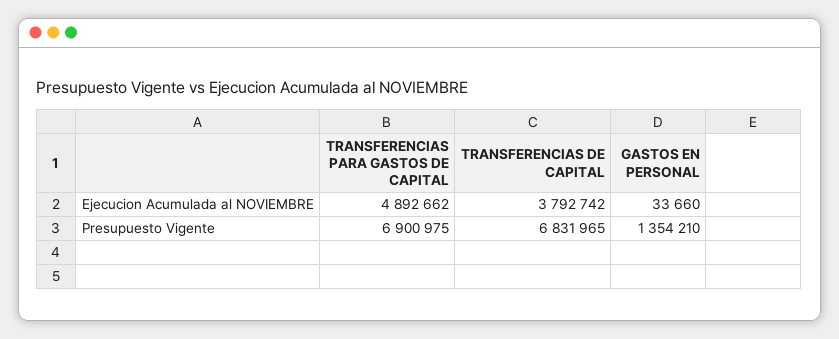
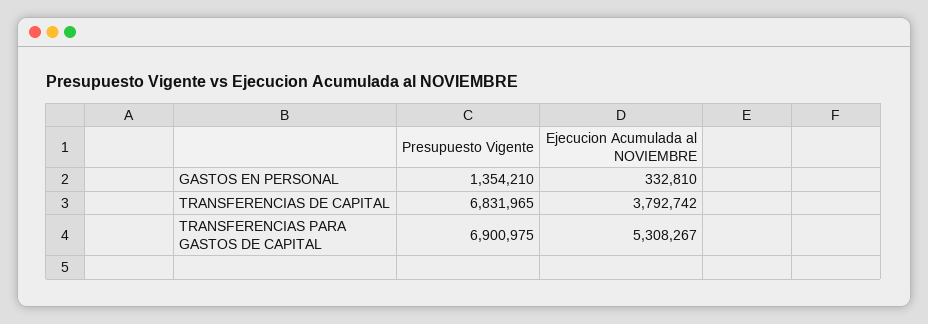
  {
    "TRANSFERENCIAS PARA GASTOS DE CAPITAL": {
-     "Ejecucion Acumulada al NOVIEMBRE": 4892662,
+     "Ejecucion Acumulada al NOVIEMBRE": 5308267,
      "Presupuesto Vigente": 6900975
    },
    "TRANSFERENCIAS DE CAPITAL": {
      "Ejecucion Acumulada al NOVIEMBRE": 3792742,
      "Presupuesto Vigente": 6831965
    },
    "GASTOS EN PERSONAL": {
-     "Ejecucion Acumulada al NOVIEMBRE": 33660,
+     "Ejecucion Acumulada al NOVIEMBRE": 332810,
      "Presupuesto Vigente": 1354210
    }
  }

